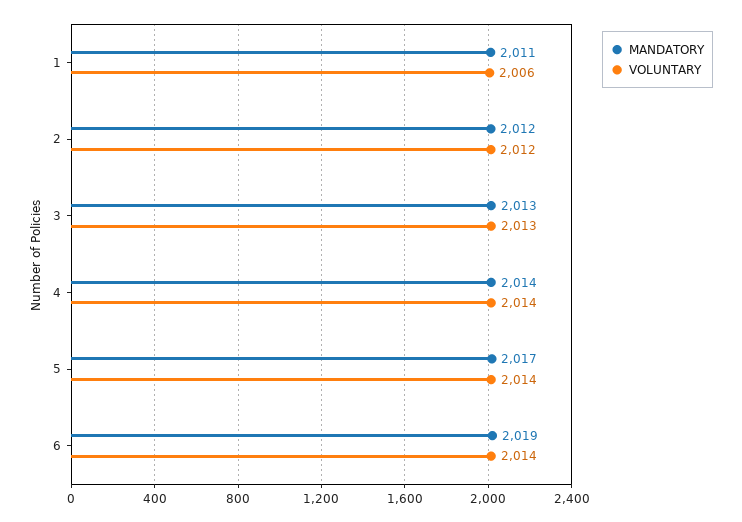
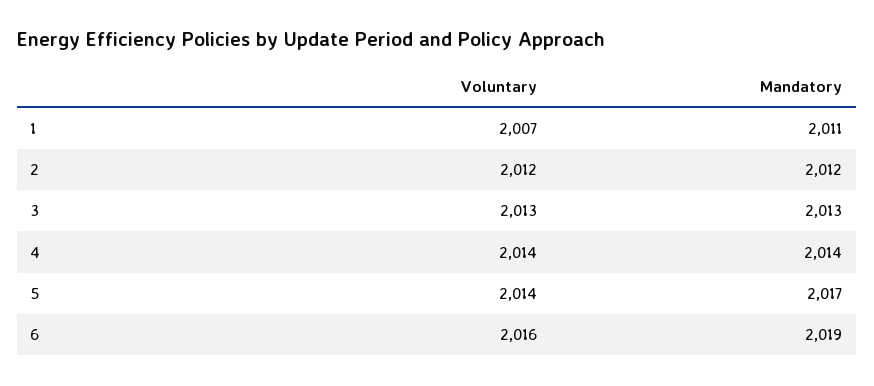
  {
    "MANDATORY": {
      "1": 2011,
      "2": 2012,
      "3": 2013,
      "4": 2014,
      "5": 2017,
      "6": 2019
    },
    "VOLUNTARY": {
-     "1": 2006,
+     "1": 2007,
      "2": 2012,
      "3": 2013,
      "4": 2014,
      "5": 2014,
-     "6": 2014
+     "6": 2016
    }
  }

